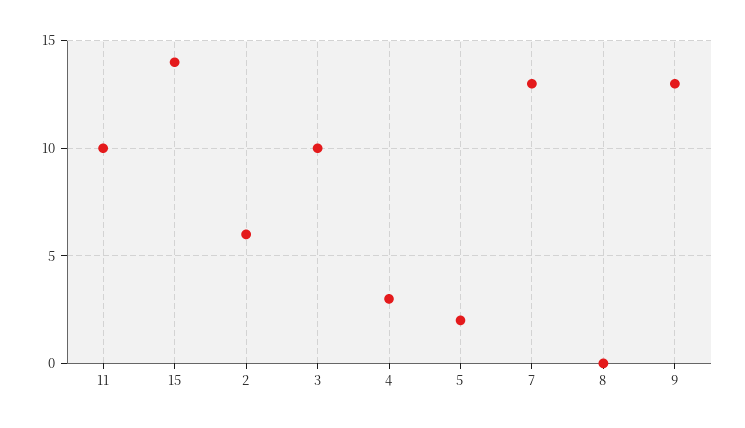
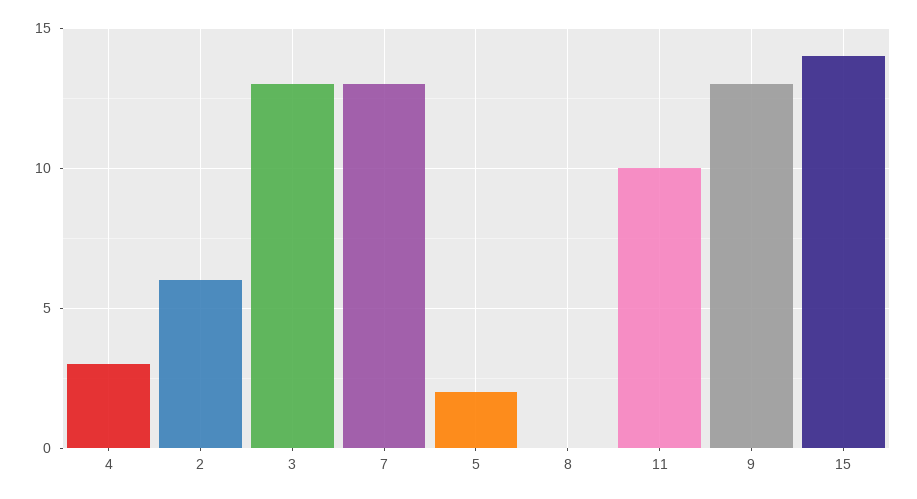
  {
    "11": 10,
    "15": 14,
    "2": 6,
-   "3": 10,
+   "3": 13,
    "4": 3,
    "5": 2,
    "7": 13,
    "8": 0,
    "9": 13
  }

